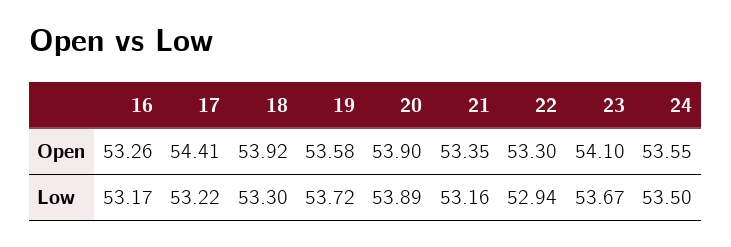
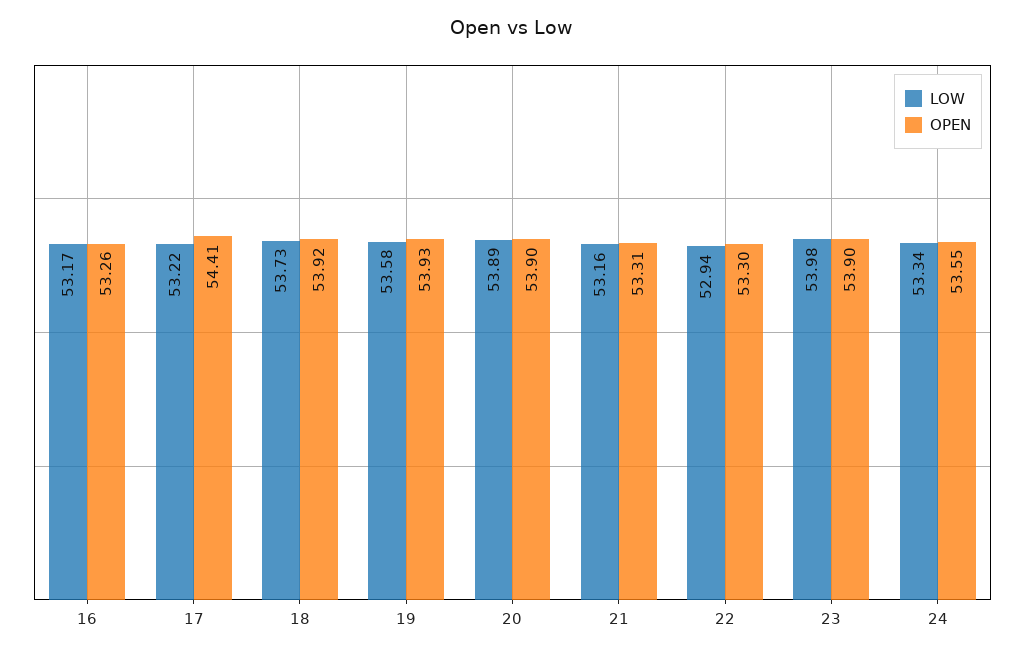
  {
    "Open": {
      "16": 53.26,
      "17": 54.41,
      "18": 53.92,
-     "19": 53.58,
+     "19": 53.93,
      "20": 53.9,
-     "21": 53.35,
+     "21": 53.31,
      "22": 53.3,
-     "23": 54.1,
+     "23": 53.9,
      "24": 53.55
    },
    "Low": {
      "16": 53.17,
      "17": 53.22,
-     "18": 53.3,
+     "18": 53.73,
-     "19": 53.72,
+     "19": 53.58,
      "20": 53.89,
      "21": 53.16,
      "22": 52.94,
-     "23": 53.67,
+     "23": 53.98,
-     "24": 53.5
+     "24": 53.34
    }
  }

